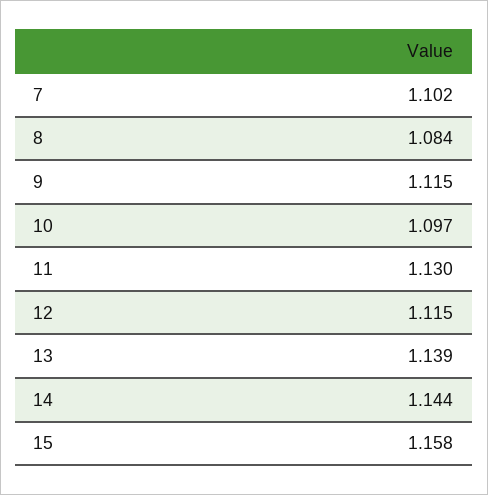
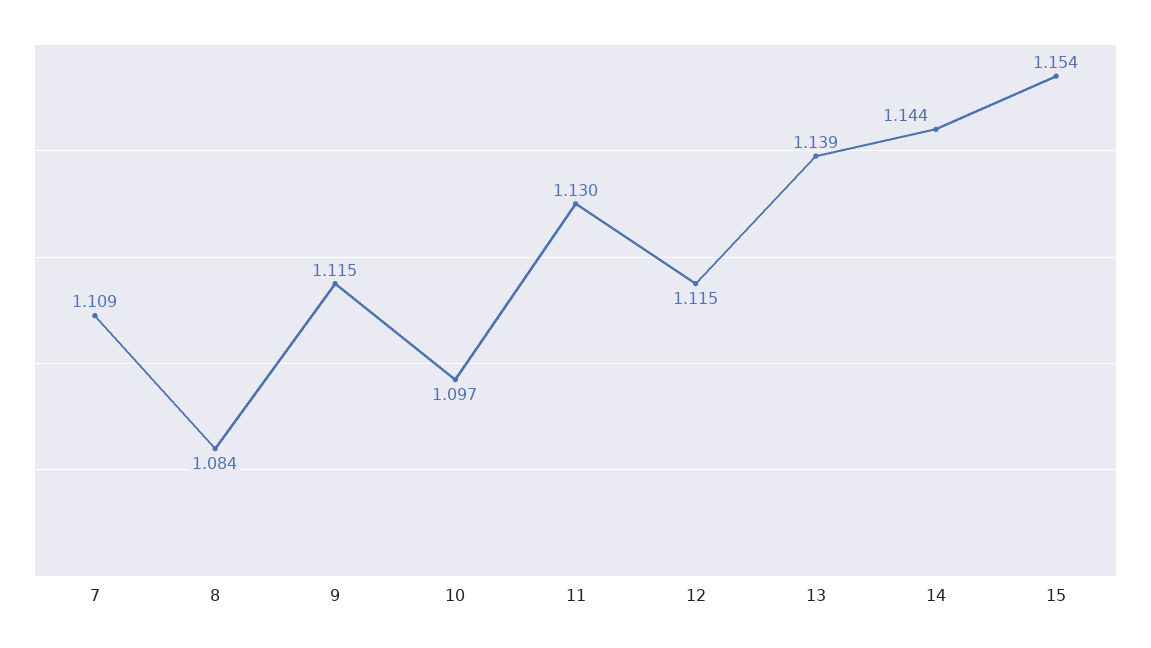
  {
-   "7": 1.102,
+   "7": 1.109,
    "8": 1.084,
    "9": 1.115,
    "10": 1.097,
    "11": 1.13,
    "12": 1.115,
    "13": 1.139,
    "14": 1.144,
-   "15": 1.158
+   "15": 1.154
  }

